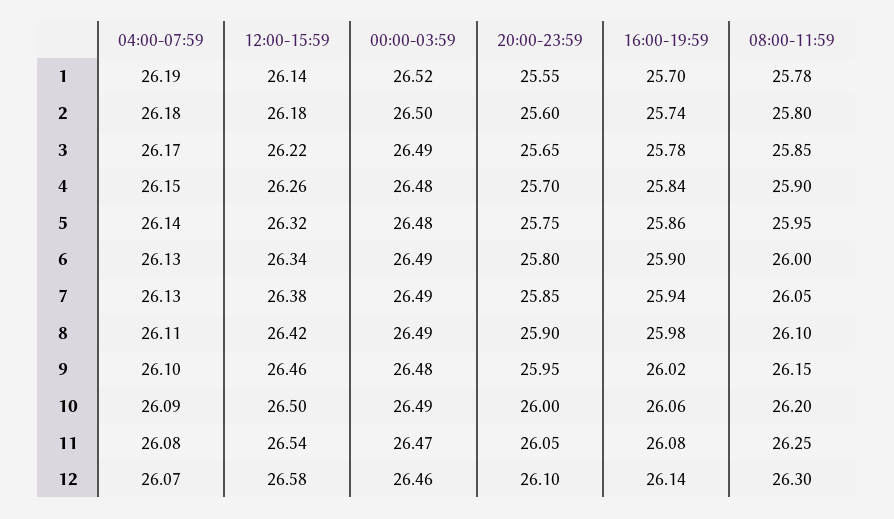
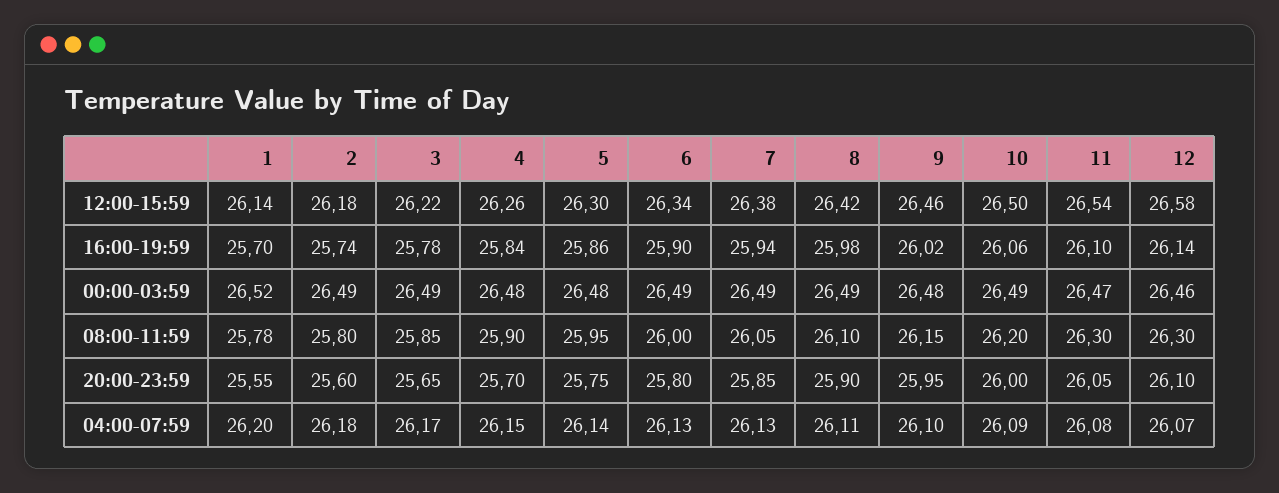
  {
    "04:00-07:59": {
-     "1": 26.19,
+     "1": 26.2,
      "2": 26.18,
      "3": 26.17,
      "4": 26.15,
      "5": 26.14,
      "6": 26.13,
      "7": 26.13,
      "8": 26.11,
      "9": 26.1,
      "10": 26.09,
      "11": 26.08,
      "12": 26.07
    },
    "12:00-15:59": {
      "1": 26.14,
      "2": 26.18,
      "3": 26.22,
      "4": 26.26,
-     "5": 26.32,
+     "5": 26.3,
      "6": 26.34,
      "7": 26.38,
      "8": 26.42,
      "9": 26.46,
      "10": 26.5,
      "11": 26.54,
      "12": 26.58
    },
    "00:00-03:59": {
      "1": 26.52,
-     "2": 26.5,
+     "2": 26.49,
      "3": 26.49,
      "4": 26.48,
      "5": 26.48,
      "6": 26.49,
      "7": 26.49,
      "8": 26.49,
      "9": 26.48,
      "10": 26.49,
      "11": 26.47,
      "12": 26.46
    },
    "20:00-23:59": {
      "1": 25.55,
      "2": 25.6,
      "3": 25.65,
      "4": 25.7,
      "5": 25.75,
      "6": 25.8,
      "7": 25.85,
      "8": 25.9,
      "9": 25.95,
      "10": 26,
      "11": 26.05,
      "12": 26.1
    },
    "16:00-19:59": {
      "1": 25.7,
      "2": 25.74,
      "3": 25.78,
      "4": 25.84,
      "5": 25.86,
      "6": 25.9,
      "7": 25.94,
      "8": 25.98,
      "9": 26.02,
      "10": 26.06,
-     "11": 26.08,
+     "11": 26.1,
      "12": 26.14
    },
    "08:00-11:59": {
      "1": 25.78,
      "2": 25.8,
      "3": 25.85,
      "4": 25.9,
      "5": 25.95,
      "6": 26,
      "7": 26.05,
      "8": 26.1,
      "9": 26.15,
      "10": 26.2,
-     "11": 26.25,
+     "11": 26.3,
      "12": 26.3
    }
  }

